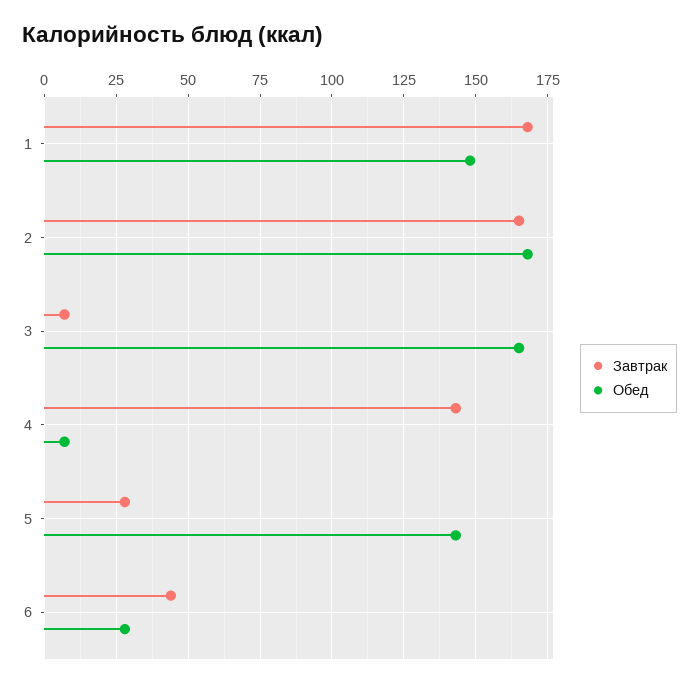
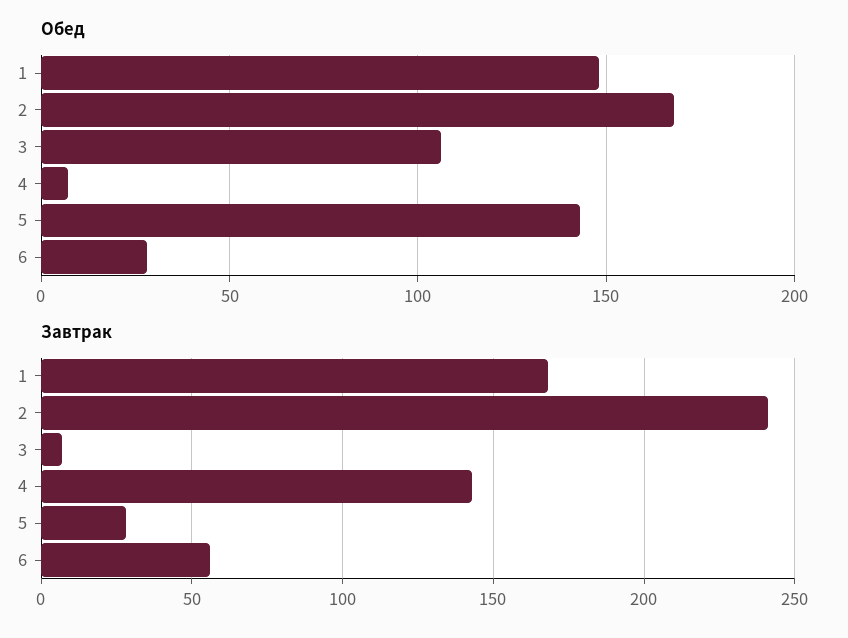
  {
    "Завтрак": {
      "1": 170,
-     "2": 165,
+     "2": 240,
      "3": 5,
      "4": 145,
      "5": 30,
-     "6": 45
+     "6": 55
    },
    "Обед": {
      "1": 150,
      "2": 170,
-     "3": 165,
+     "3": 105,
      "4": 5,
      "5": 145,
      "6": 30
    }
  }

